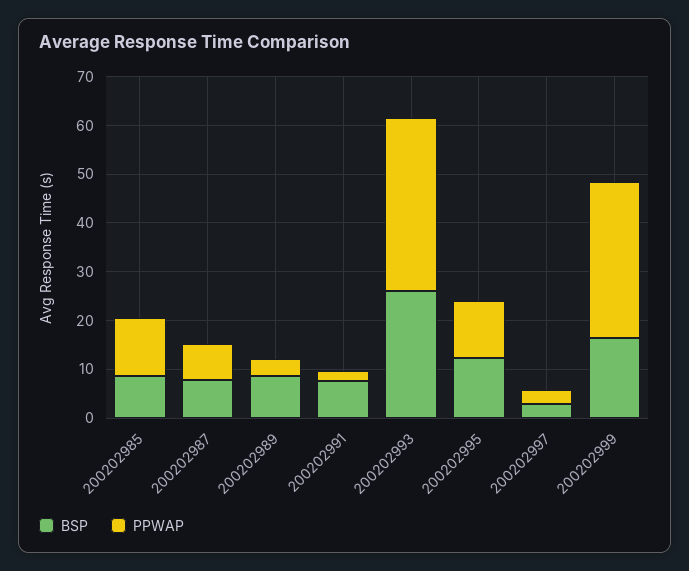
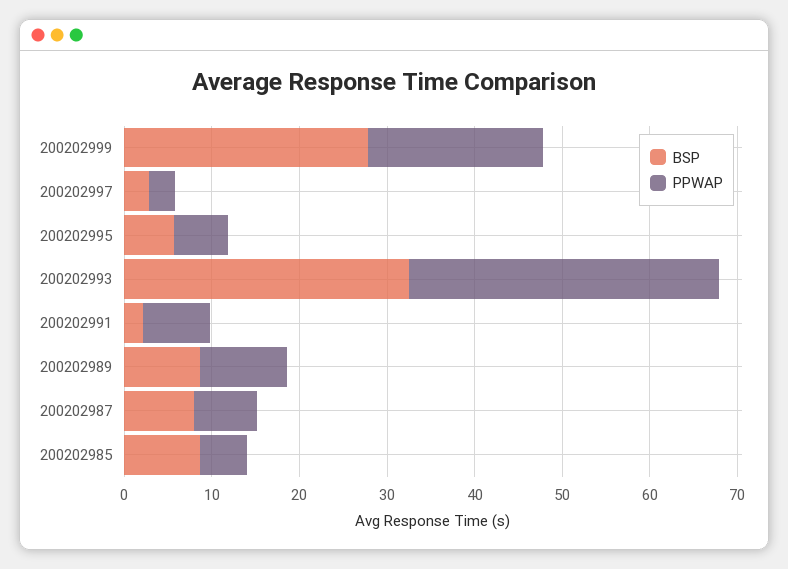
  {
    "BSP": {
      "200202985": 8,
      "200202987": 8,
      "200202989": 8,
-     "200202991": 8,
+     "200202991": 2,
-     "200202993": 26,
+     "200202993": 32,
-     "200202995": 12,
+     "200202995": 6,
      "200202997": 2,
-     "200202999": 16
+     "200202999": 28
    },
    "PPWAP": {
-     "200202985": 12,
+     "200202985": 6,
      "200202987": 8,
-     "200202989": 4,
+     "200202989": 10,
-     "200202991": 2,
+     "200202991": 8,
      "200202993": 36,
-     "200202995": 12,
+     "200202995": 6,
      "200202997": 2,
-     "200202999": 32
+     "200202999": 20
    }
  }

